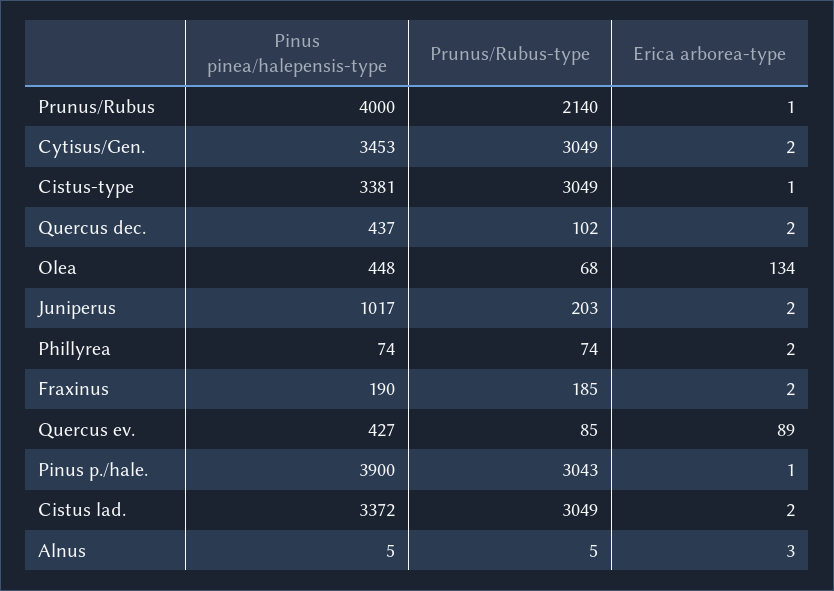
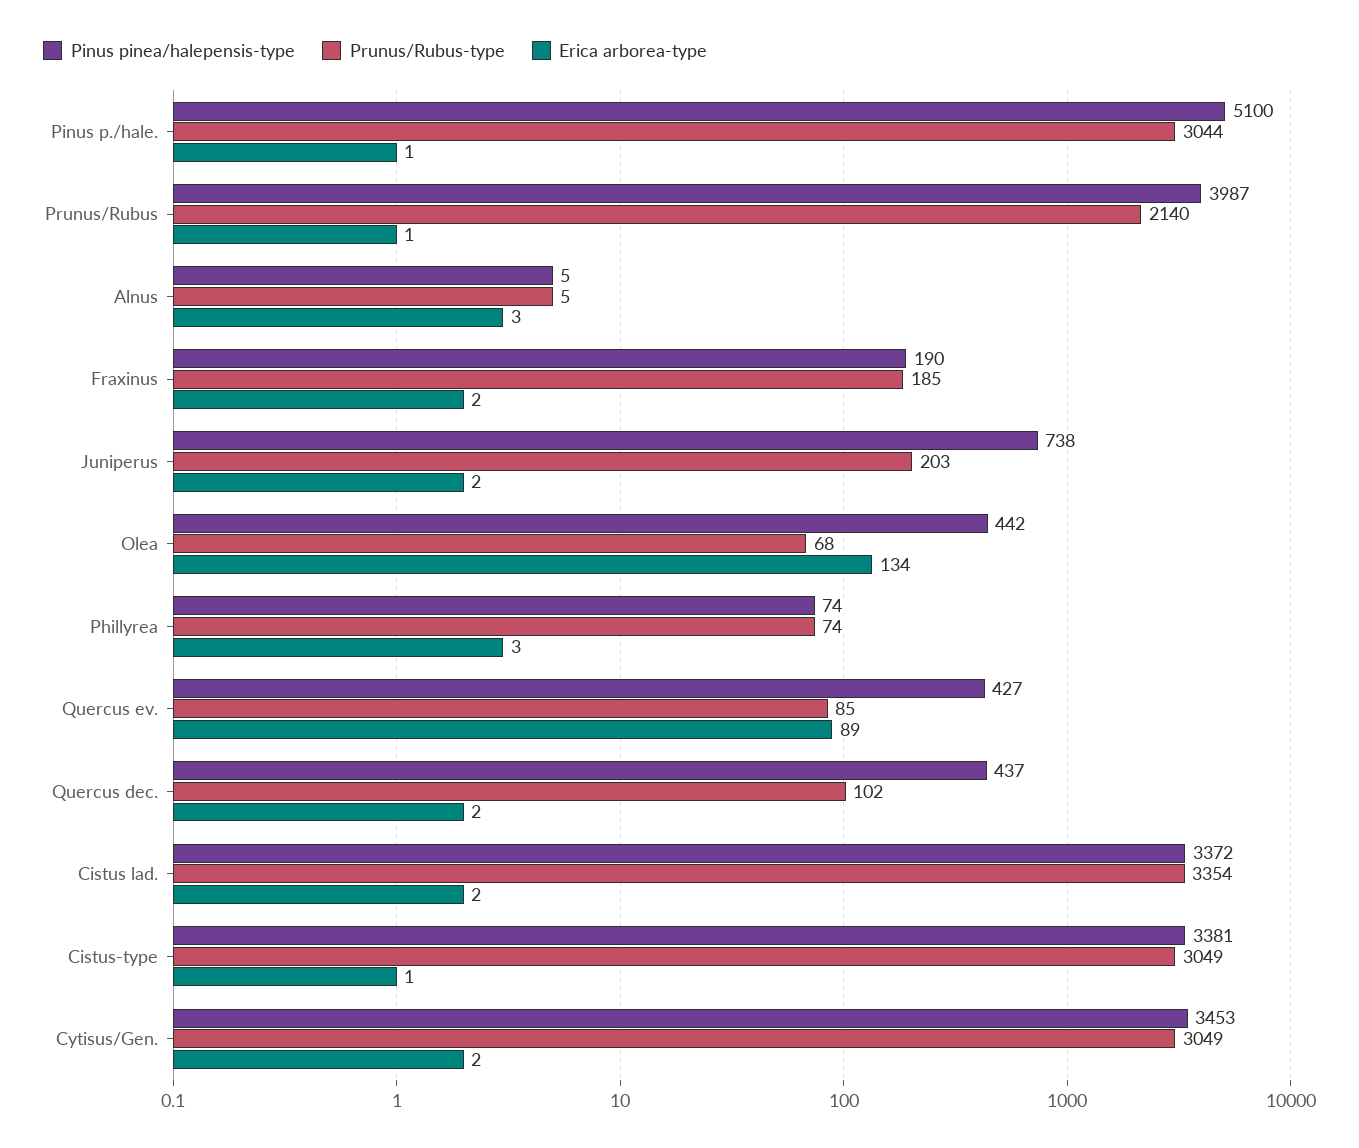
  {
    "Pinus pinea/halepensis-type": {
-     "Prunus/Rubus": 4000,
+     "Prunus/Rubus": 3987,
      "Cytisus/Gen.": 3453,
      "Cistus-type": 3381,
      "Quercus dec.": 437,
-     "Olea": 448,
+     "Olea": 442,
-     "Juniperus": 1017,
+     "Juniperus": 738,
      "Phillyrea": 74,
      "Fraxinus": 190,
      "Quercus ev.": 427,
-     "Pinus p./hale.": 3900,
+     "Pinus p./hale.": 5100,
      "Cistus lad.": 3372,
      "Alnus": 5
    },
    "Prunus/Rubus-type": {
      "Prunus/Rubus": 2140,
      "Cytisus/Gen.": 3049,
      "Cistus-type": 3049,
      "Quercus dec.": 102,
      "Olea": 68,
      "Juniperus": 203,
      "Phillyrea": 74,
      "Fraxinus": 185,
      "Quercus ev.": 85,
-     "Pinus p./hale.": 3043,
+     "Pinus p./hale.": 3044,
-     "Cistus lad.": 3049,
+     "Cistus lad.": 3354,
      "Alnus": 5
    },
    "Erica arborea-type": {
      "Prunus/Rubus": 1,
      "Cytisus/Gen.": 2,
      "Cistus-type": 1,
      "Quercus dec.": 2,
      "Olea": 134,
      "Juniperus": 2,
-     "Phillyrea": 2,
+     "Phillyrea": 3,
      "Fraxinus": 2,
      "Quercus ev.": 89,
      "Pinus p./hale.": 1,
      "Cistus lad.": 2,
      "Alnus": 3
    }
  }

